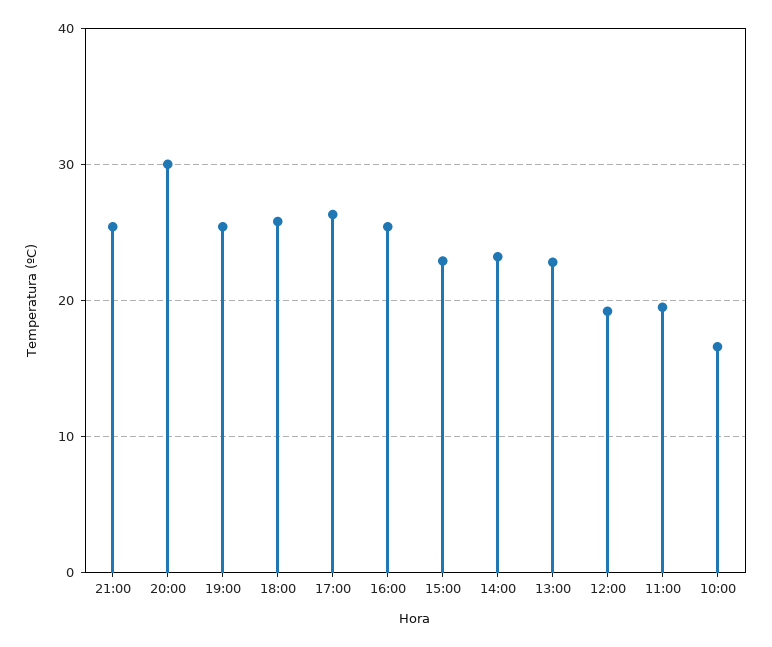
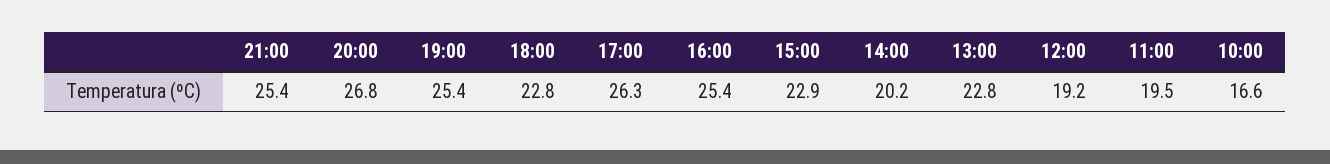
  {
    "21:00": 25.4,
-   "20:00": 30,
+   "20:00": 26.8,
    "19:00": 25.4,
-   "18:00": 26,
+   "18:00": 22.8,
    "17:00": 26.3,
    "16:00": 25.4,
    "15:00": 22.9,
-   "14:00": 23,
+   "14:00": 20.2,
    "13:00": 22.8,
    "12:00": 19.2,
    "11:00": 19.5,
    "10:00": 16.6
  }

